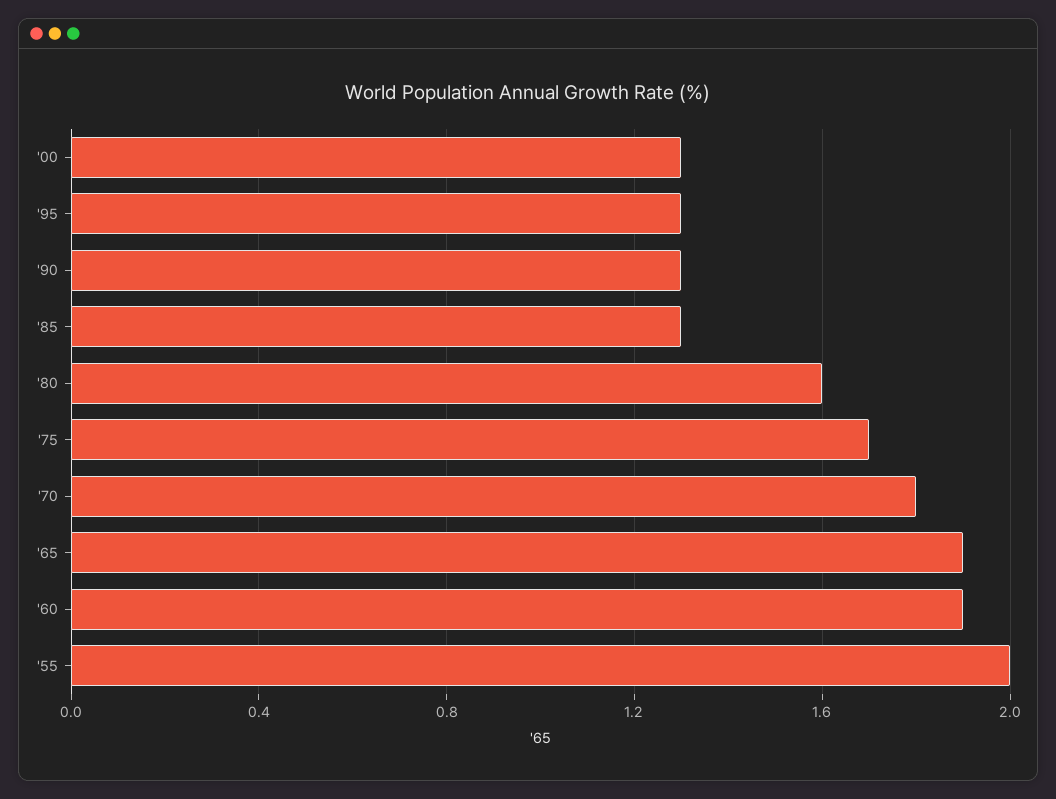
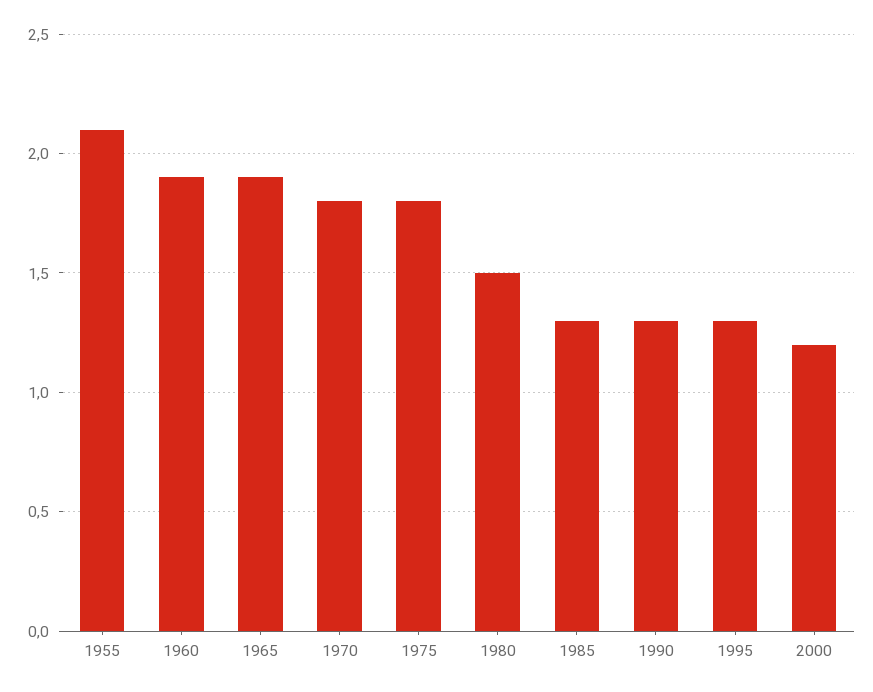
  {
-   "'00": 1.3,
+   "'00": 1.2,
    "'95": 1.3,
    "'90": 1.3,
    "'85": 1.3,
-   "'80": 1.6,
+   "'80": 1.5,
-   "'75": 1.7,
+   "'75": 1.8,
    "'70": 1.8,
    "'65": 1.9,
    "'60": 1.9,
-   "'55": 2
+   "'55": 2.1
  }

